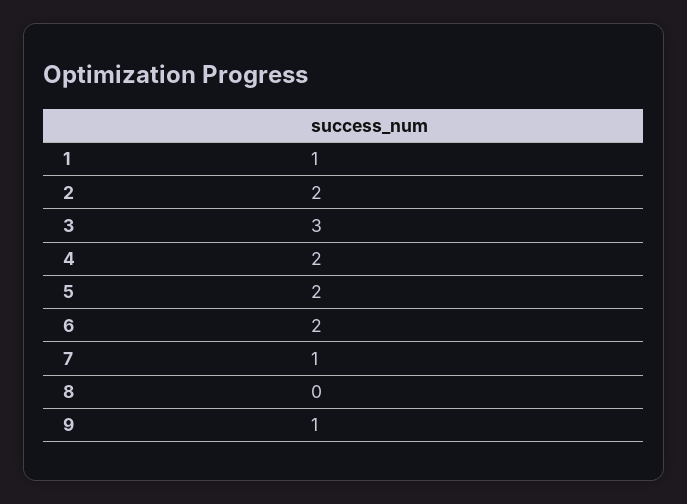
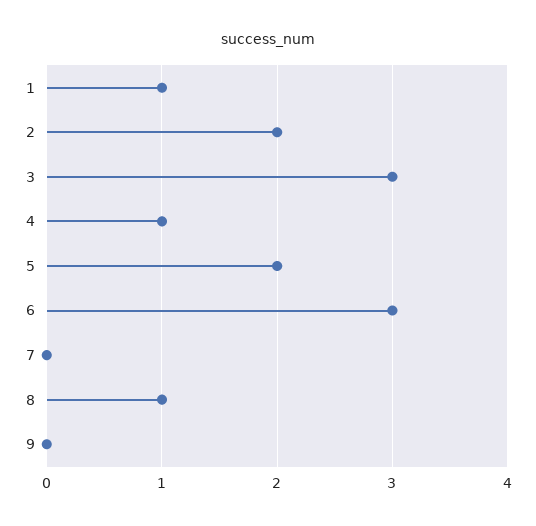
  {
    "1": 1,
    "2": 2,
    "3": 3,
-   "4": 2,
+   "4": 1,
    "5": 2,
-   "6": 2,
+   "6": 3,
-   "7": 1,
+   "7": 0,
-   "8": 0,
+   "8": 1,
-   "9": 1
+   "9": 0
  }

